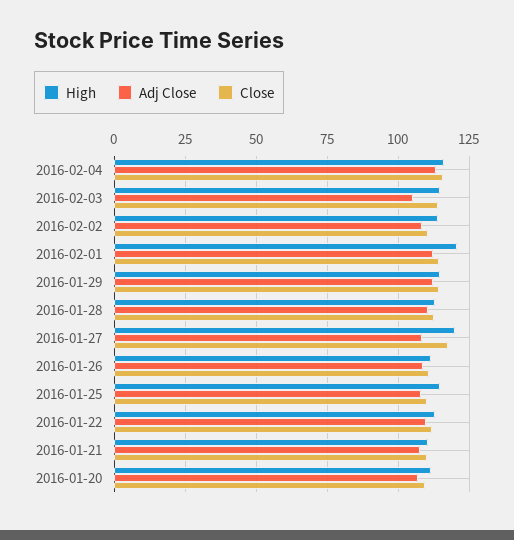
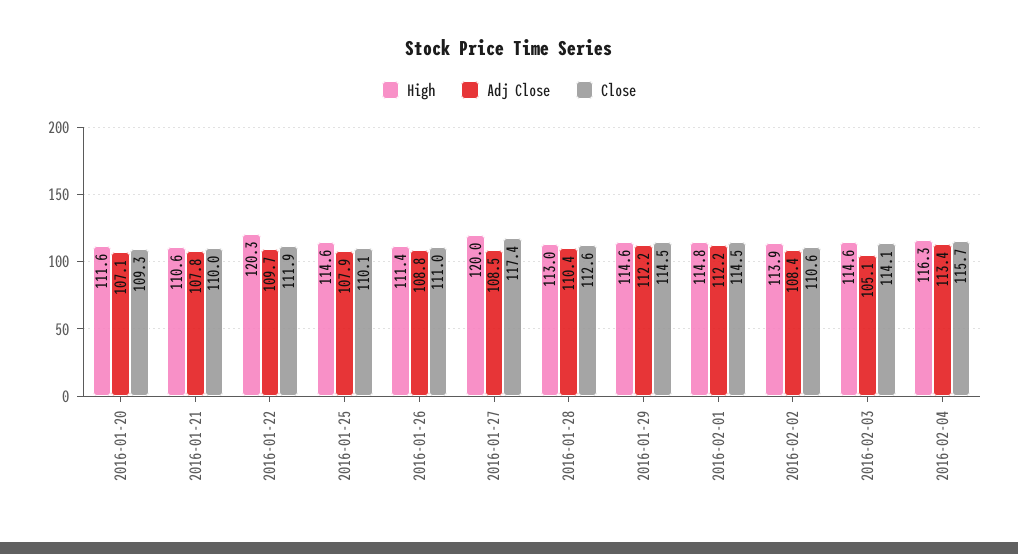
  {
    "High": {
      "2016-02-04": 116.3,
      "2016-02-03": 114.6,
      "2016-02-02": 113.9,
-     "2016-02-01": 120,
+     "2016-02-01": 114.8,
      "2016-01-29": 114.6,
      "2016-01-28": 113,
      "2016-01-27": 120,
      "2016-01-26": 111.4,
      "2016-01-25": 114.6,
-     "2016-01-22": 112.5,
+     "2016-01-22": 120.3,
      "2016-01-21": 110.6,
      "2016-01-20": 111.6
    },
    "Adj Close": {
      "2016-02-04": 113.4,
      "2016-02-03": 105.1,
      "2016-02-02": 108.4,
      "2016-02-01": 112.2,
      "2016-01-29": 112.2,
      "2016-01-28": 110.4,
      "2016-01-27": 108.5,
      "2016-01-26": 108.8,
      "2016-01-25": 107.9,
      "2016-01-22": 109.7,
      "2016-01-21": 107.8,
      "2016-01-20": 107.1
    },
    "Close": {
      "2016-02-04": 115.7,
      "2016-02-03": 114.1,
      "2016-02-02": 110.6,
      "2016-02-01": 114.5,
      "2016-01-29": 114.5,
      "2016-01-28": 112.6,
      "2016-01-27": 117.4,
      "2016-01-26": 111,
      "2016-01-25": 110.1,
      "2016-01-22": 111.9,
      "2016-01-21": 110,
      "2016-01-20": 109.3
    }
  }

